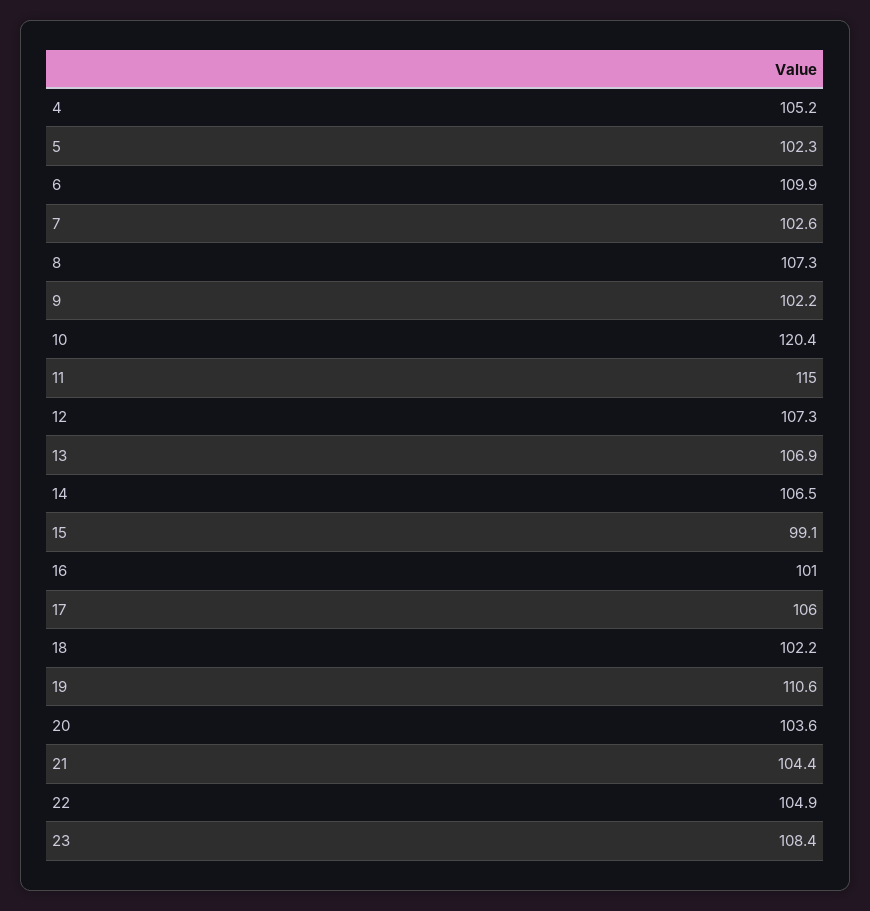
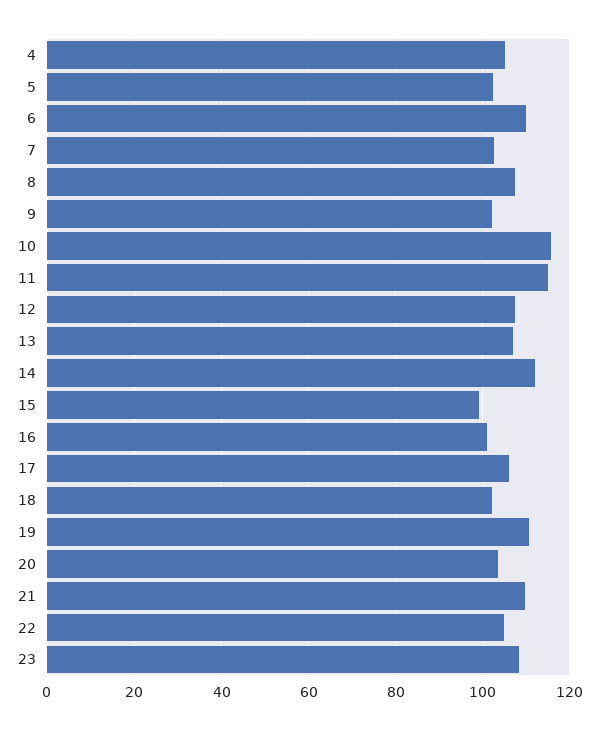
  {
    "4": 105.2,
    "5": 102.3,
    "6": 109.9,
    "7": 102.6,
    "8": 107.3,
    "9": 102.2,
-   "10": 120.4,
+   "10": 116,
    "11": 115,
    "12": 107.3,
    "13": 106.9,
-   "14": 106.5,
+   "14": 112,
    "15": 99.1,
    "16": 101,
    "17": 106,
    "18": 102.2,
    "19": 110.6,
    "20": 103.6,
-   "21": 104.4,
+   "21": 110,
    "22": 104.9,
    "23": 108.4
  }

